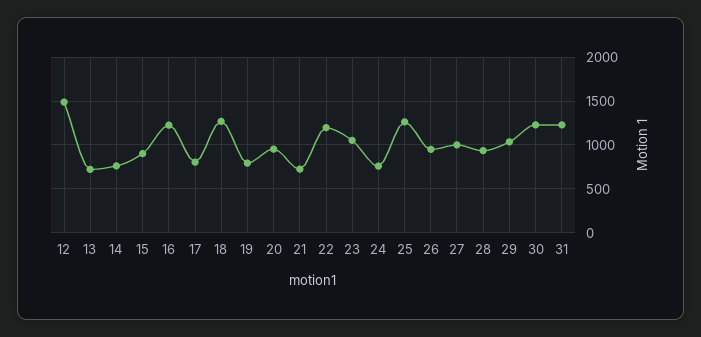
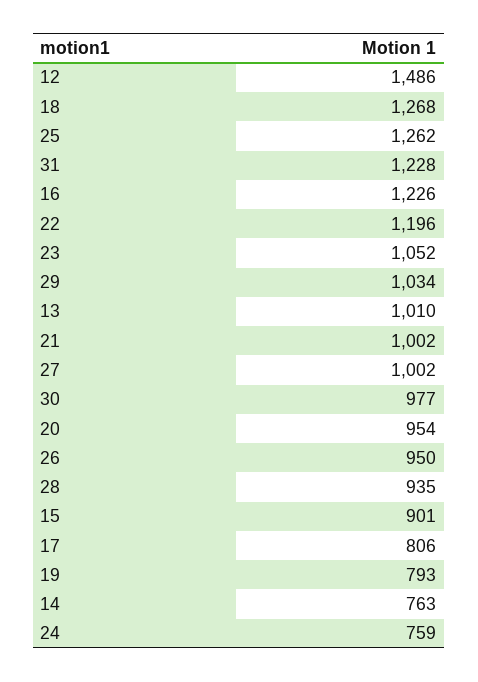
  {
    "12": 1486,
-   "13": 700,
+   "13": 1010,
    "14": 763,
    "15": 901,
    "16": 1226,
    "17": 806,
    "18": 1268,
    "19": 793,
    "20": 954,
-   "21": 700,
+   "21": 1002,
    "22": 1196,
    "23": 1052,
    "24": 759,
    "25": 1262,
    "26": 950,
    "27": 1002,
    "28": 935,
    "29": 1034,
-   "30": 1200,
+   "30": 977,
    "31": 1228
  }

